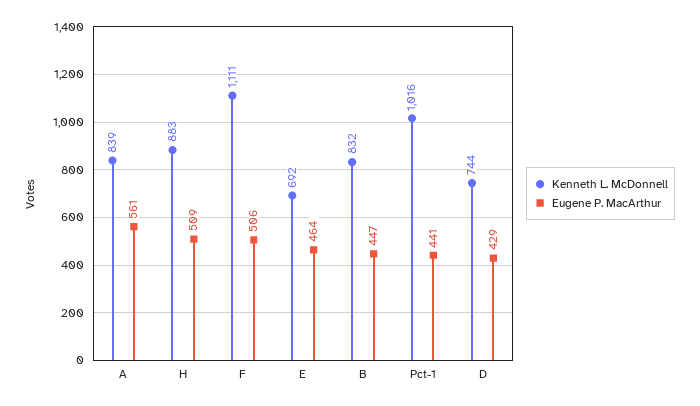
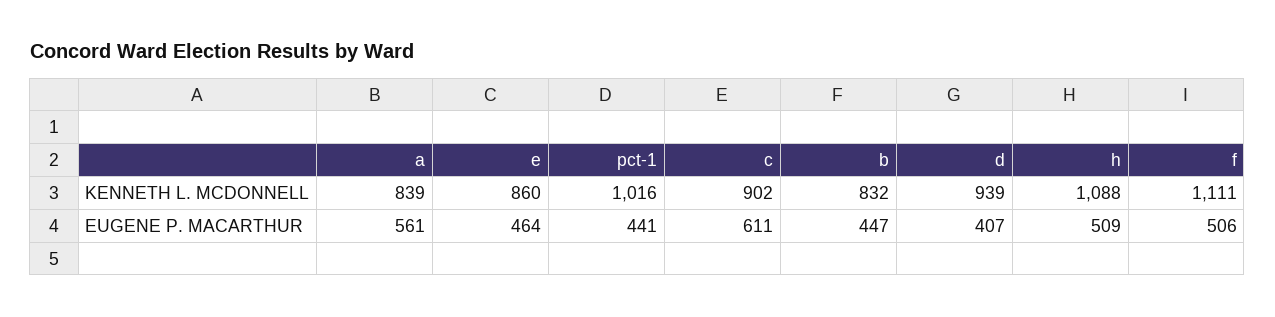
  {
    "Kenneth L. McDonnell": {
      "A": 839,
-     "H": 883,
+     "H": 1088,
      "F": 1111,
-     "E": 692,
+     "E": 860,
      "B": 832,
      "Pct-1": 1016,
-     "D": 744
+     "D": 939,
+     "c": 902
    },
    "Eugene P. MacArthur": {
      "A": 561,
      "H": 509,
      "F": 506,
      "E": 464,
      "B": 447,
      "Pct-1": 441,
-     "D": 429
+     "D": 407,
+     "c": 611
    }
  }

